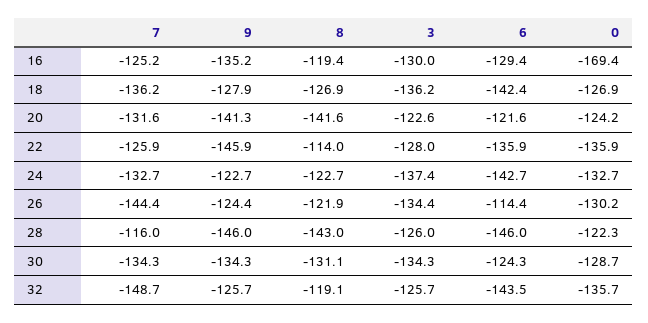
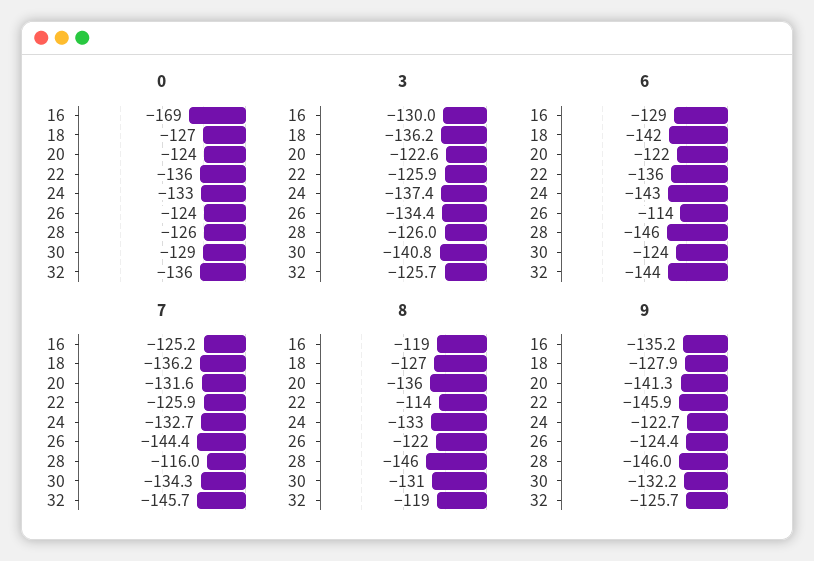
  {
    "7": {
      "16": -125.2,
      "18": -136.2,
      "20": -131.6,
      "22": -125.9,
      "24": -132.7,
      "26": -144.4,
      "28": -116,
      "30": -134.3,
-     "32": -148.7
+     "32": -145.7
    },
    "9": {
      "16": -135.2,
      "18": -127.9,
      "20": -141.3,
      "22": -145.9,
      "24": -122.7,
      "26": -124.4,
      "28": -146,
-     "30": -134.3,
+     "30": -132.2,
      "32": -125.7
    },
    "8": {
      "16": -119.4,
      "18": -126.9,
-     "20": -141.6,
+     "20": -136,
      "22": -114,
-     "24": -122.7,
+     "24": -133,
      "26": -121.9,
-     "28": -143,
+     "28": -146,
      "30": -131.1,
      "32": -119.1
    },
    "3": {
      "16": -130,
      "18": -136.2,
      "20": -122.6,
-     "22": -128,
+     "22": -125.9,
      "24": -137.4,
      "26": -134.4,
      "28": -126,
-     "30": -134.3,
+     "30": -140.8,
      "32": -125.7
    },
    "6": {
      "16": -129.4,
      "18": -142.4,
      "20": -121.6,
      "22": -135.9,
      "24": -142.7,
      "26": -114.4,
      "28": -146,
      "30": -124.3,
      "32": -143.5
    },
    "0": {
      "16": -169.4,
      "18": -126.9,
      "20": -124.2,
      "22": -135.9,
      "24": -132.7,
-     "26": -130.2,
+     "26": -124,
-     "28": -122.3,
+     "28": -126,
      "30": -128.7,
      "32": -135.7
    }
  }

